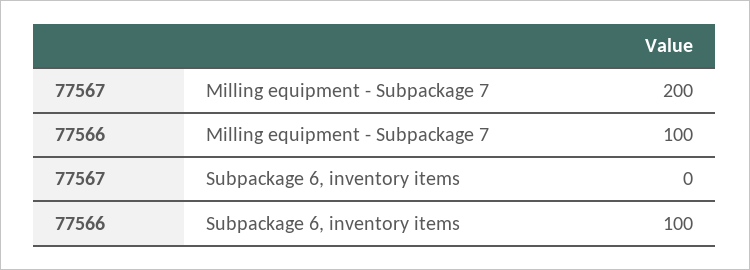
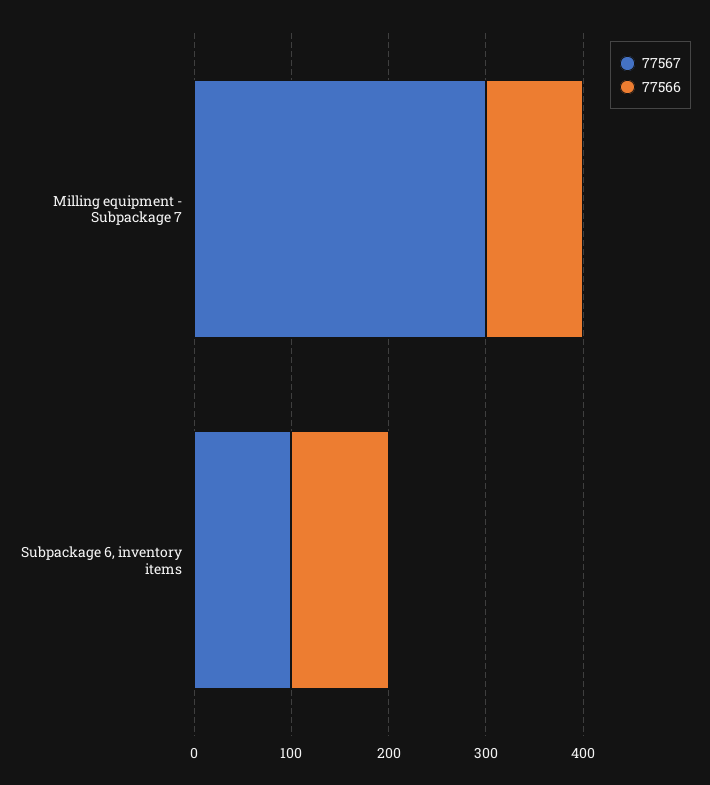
  {
    "77567": {
-     "Milling equipment - Subpackage 7": 200,
+     "Milling equipment - Subpackage 7": 300,
-     "Subpackage 6, inventory items": 0
+     "Subpackage 6, inventory items": 100
    },
    "77566": {
      "Milling equipment - Subpackage 7": 100,
      "Subpackage 6, inventory items": 100
    }
  }

